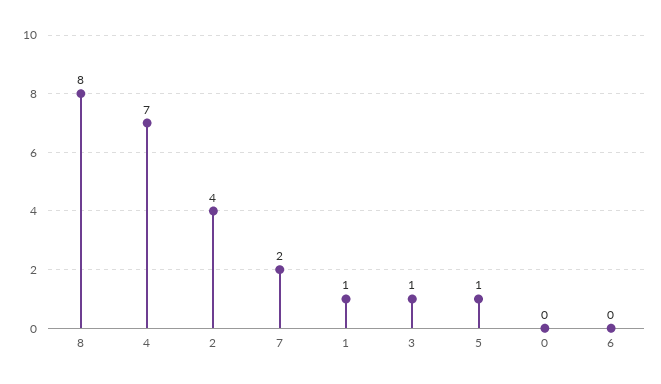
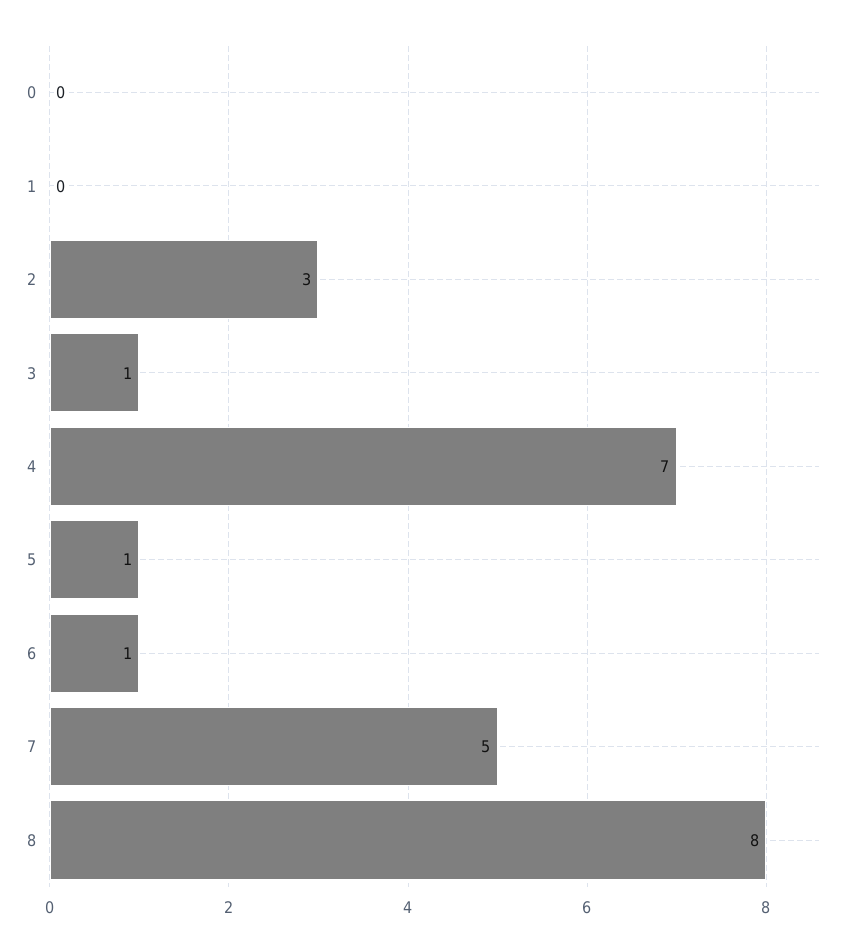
  {
    "8": 8,
    "4": 7,
-   "2": 4,
+   "2": 3,
-   "7": 2,
+   "7": 5,
-   "1": 1,
+   "1": 0,
    "3": 1,
    "5": 1,
    "0": 0,
-   "6": 0
+   "6": 1
  }

